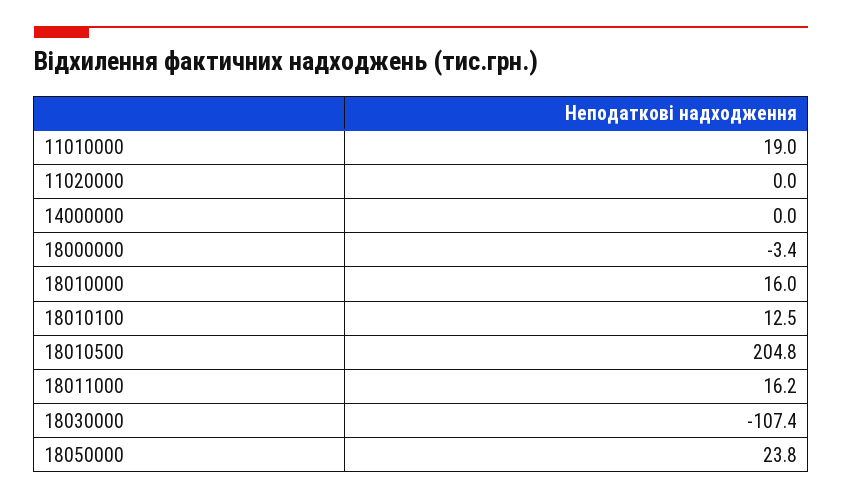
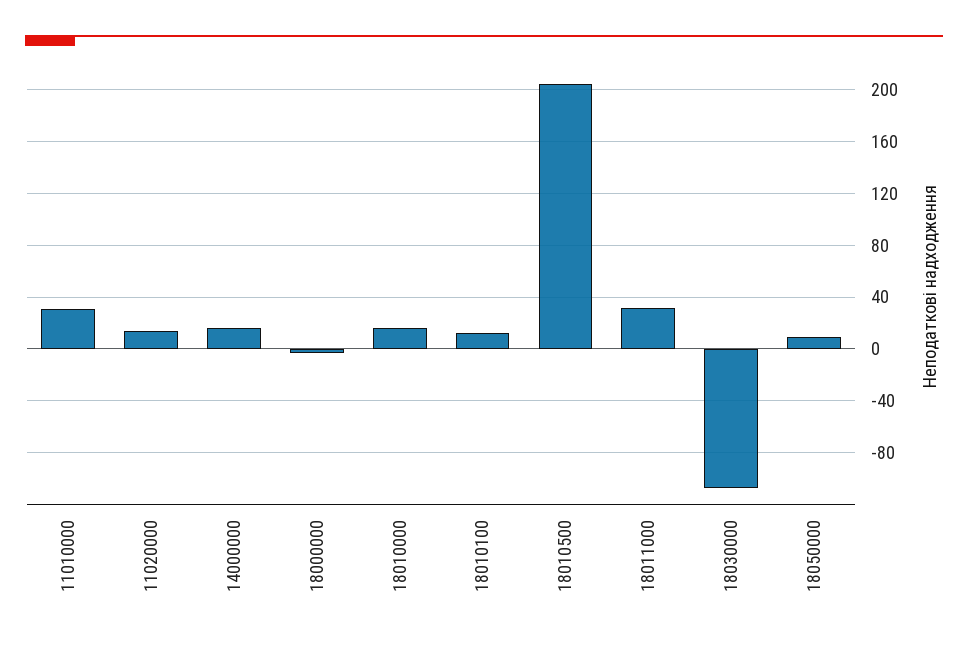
  {
-   "11010000": 19,
+   "11010000": 30,
-   "11020000": 0,
+   "11020000": 15,
-   "14000000": 0,
+   "14000000": 15,
    "18000000": -3.4,
    "18010000": 16,
    "18010100": 12.5,
    "18010500": 204.8,
-   "18011000": 16.2,
+   "18011000": 30,
    "18030000": -107.4,
-   "18050000": 23.8
+   "18050000": 10
  }

